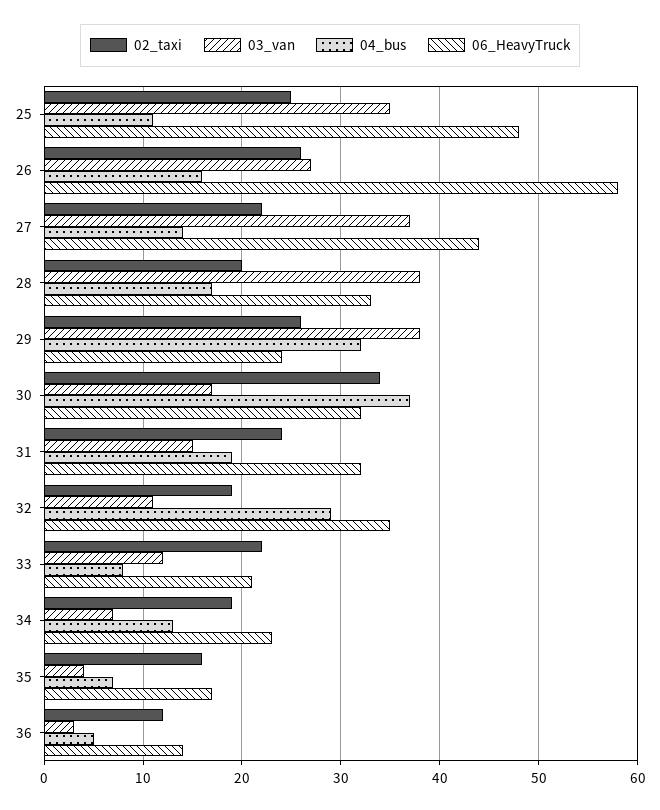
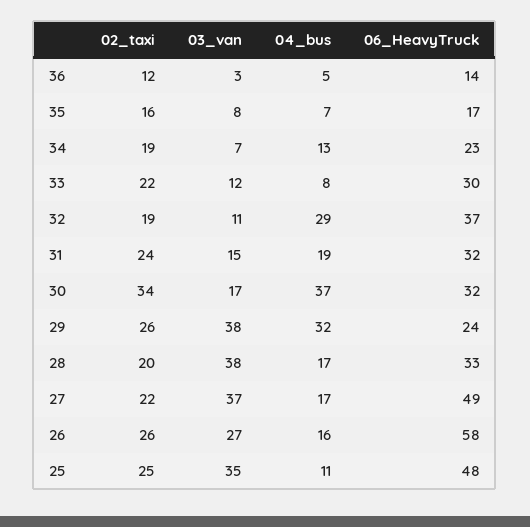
  {
    "02_taxi": {
      "25": 25,
      "26": 26,
      "27": 22,
      "28": 20,
      "29": 26,
      "30": 34,
      "31": 24,
      "32": 19,
      "33": 22,
      "34": 19,
      "35": 16,
      "36": 12
    },
    "03_van": {
      "25": 35,
      "26": 27,
      "27": 37,
      "28": 38,
      "29": 38,
      "30": 17,
      "31": 15,
      "32": 11,
      "33": 12,
      "34": 7,
-     "35": 4,
+     "35": 8,
      "36": 3
    },
    "04_bus": {
      "25": 11,
      "26": 16,
-     "27": 14,
+     "27": 17,
      "28": 17,
      "29": 32,
      "30": 37,
      "31": 19,
      "32": 29,
      "33": 8,
      "34": 13,
      "35": 7,
      "36": 5
    },
    "06_HeavyTruck": {
      "25": 48,
      "26": 58,
-     "27": 44,
+     "27": 49,
      "28": 33,
      "29": 24,
      "30": 32,
      "31": 32,
-     "32": 35,
+     "32": 37,
-     "33": 21,
+     "33": 30,
      "34": 23,
      "35": 17,
      "36": 14
    }
  }

